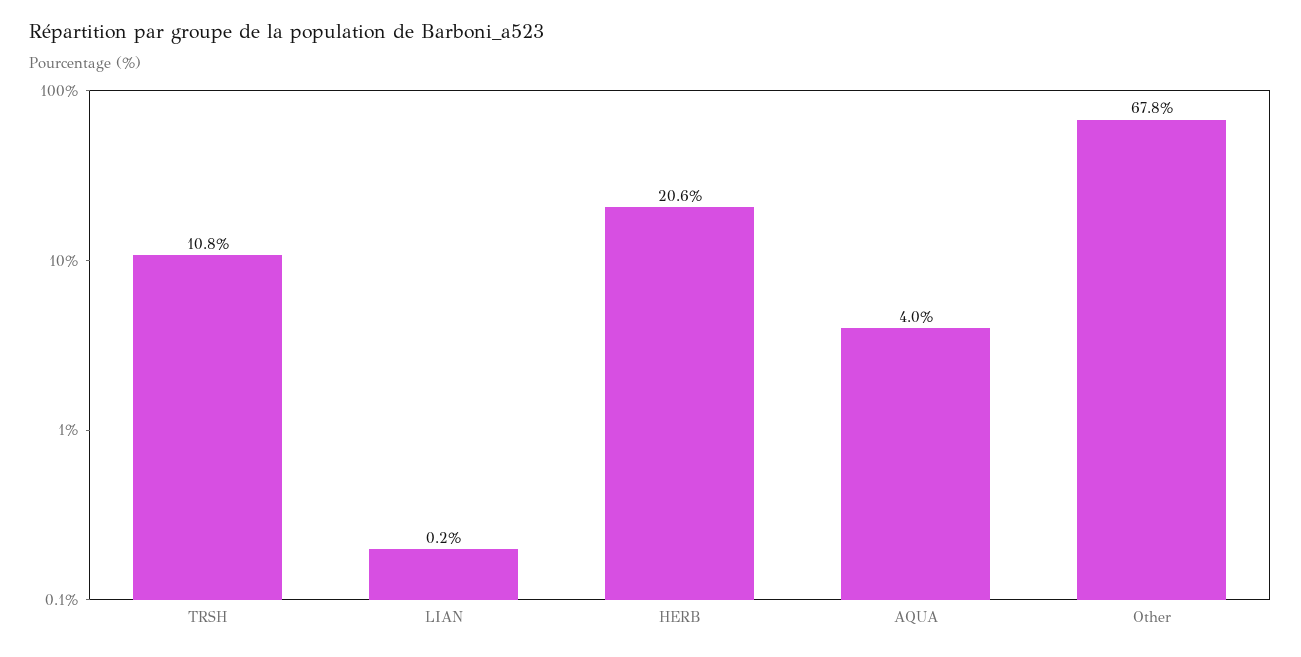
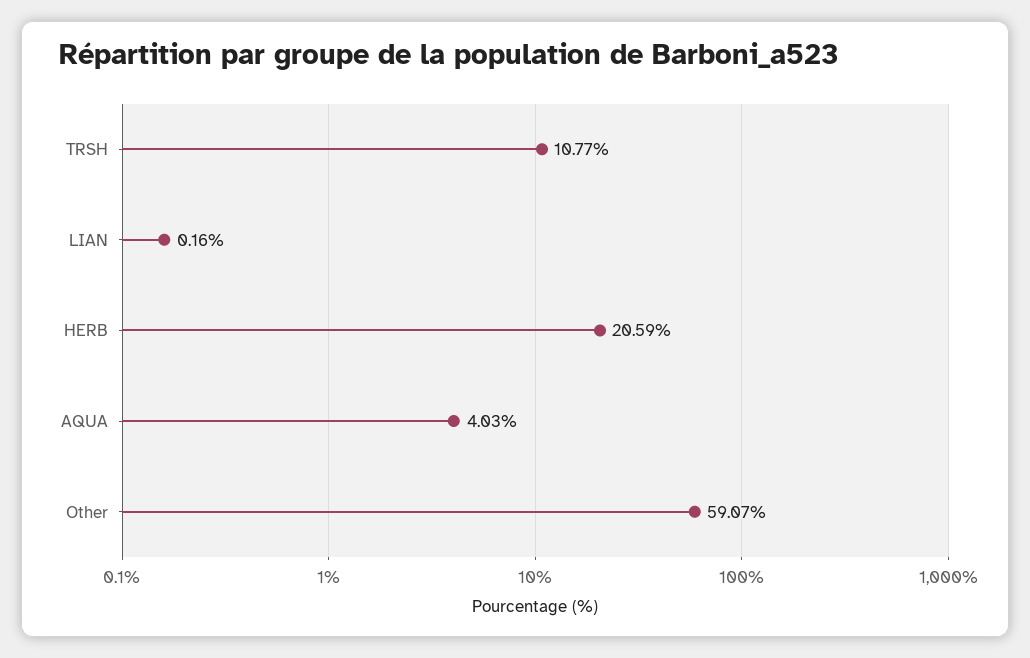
  {
    "TRSH": 10.77,
    "LIAN": 0.16,
    "HERB": 20.59,
    "AQUA": 4.03,
-   "Other": 67.8
+   "Other": 59.07
  }

